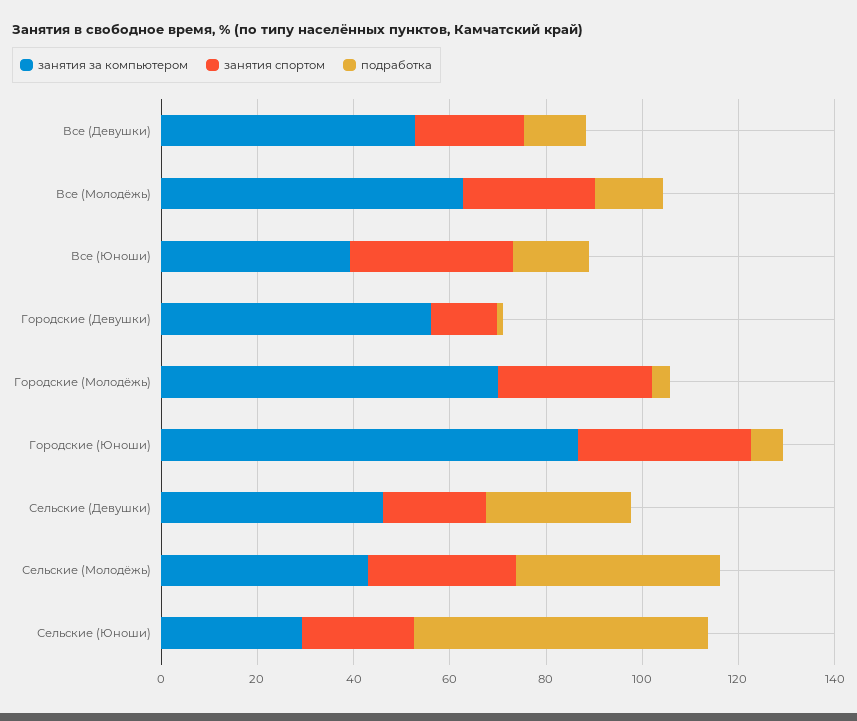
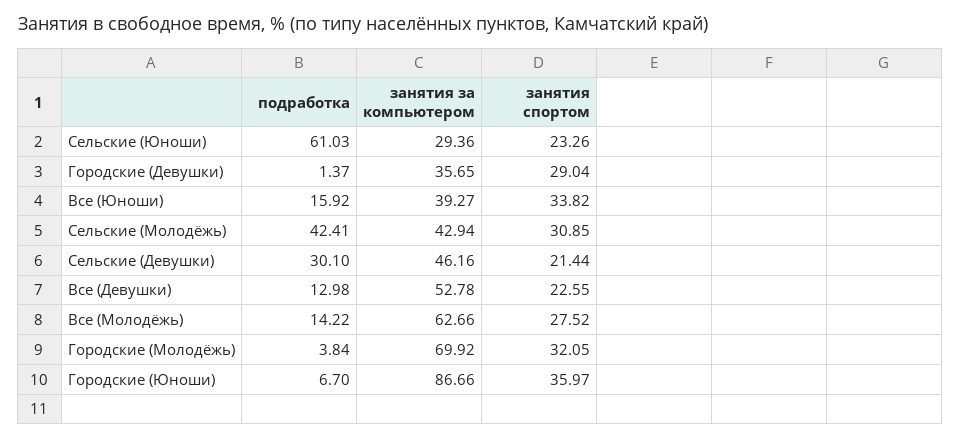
  {
    "занятия за компьютером": {
      "Все (Девушки)": 52.78,
      "Все (Молодёжь)": 62.66,
      "Все (Юноши)": 39.27,
-     "Городские (Девушки)": 55,
+     "Городские (Девушки)": 35.65,
      "Городские (Молодёжь)": 69.92,
      "Городские (Юноши)": 86.66,
      "Сельские (Девушки)": 46.16,
      "Сельские (Молодёжь)": 42.94,
      "Сельские (Юноши)": 29.36
    },
    "занятия спортом": {
      "Все (Девушки)": 22.55,
      "Все (Молодёжь)": 27.52,
      "Все (Юноши)": 33.82,
-     "Городские (Девушки)": 15,
+     "Городские (Девушки)": 29.04,
      "Городские (Молодёжь)": 32.05,
      "Городские (Юноши)": 35.97,
      "Сельские (Девушки)": 21.44,
      "Сельские (Молодёжь)": 30.85,
      "Сельские (Юноши)": 23.26
    },
    "подработка": {
      "Все (Девушки)": 12.98,
      "Все (Молодёжь)": 14.22,
      "Все (Юноши)": 15.92,
      "Городские (Девушки)": 1.37,
      "Городские (Молодёжь)": 3.84,
      "Городские (Юноши)": 6.7,
      "Сельские (Девушки)": 30.1,
      "Сельские (Молодёжь)": 42.41,
      "Сельские (Юноши)": 61.03
    }
  }

